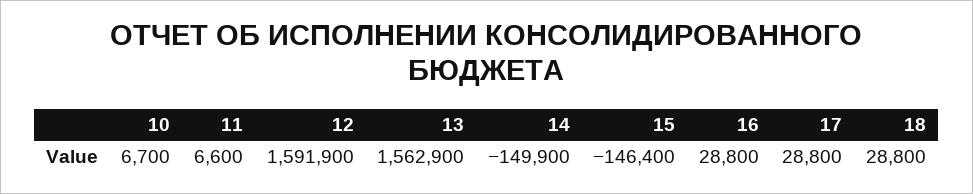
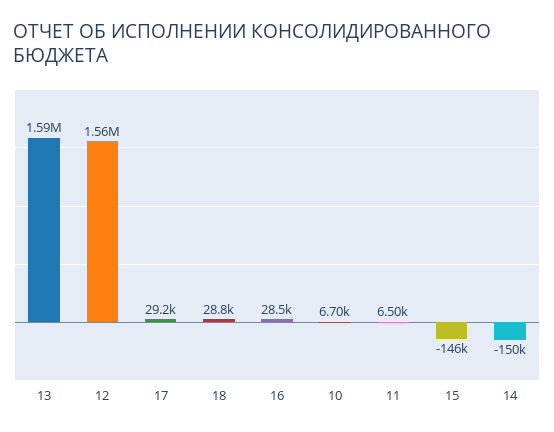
  {
    "10": 6700,
-   "11": 6600,
+   "11": 6500,
-   "12": 1591900,
+   "12": 1560000,
-   "13": 1562900,
+   "13": 1590000,
    "14": -149900,
    "15": -146400,
-   "16": 28800,
+   "16": 28500,
-   "17": 28800,
+   "17": 29200,
    "18": 28800
  }

